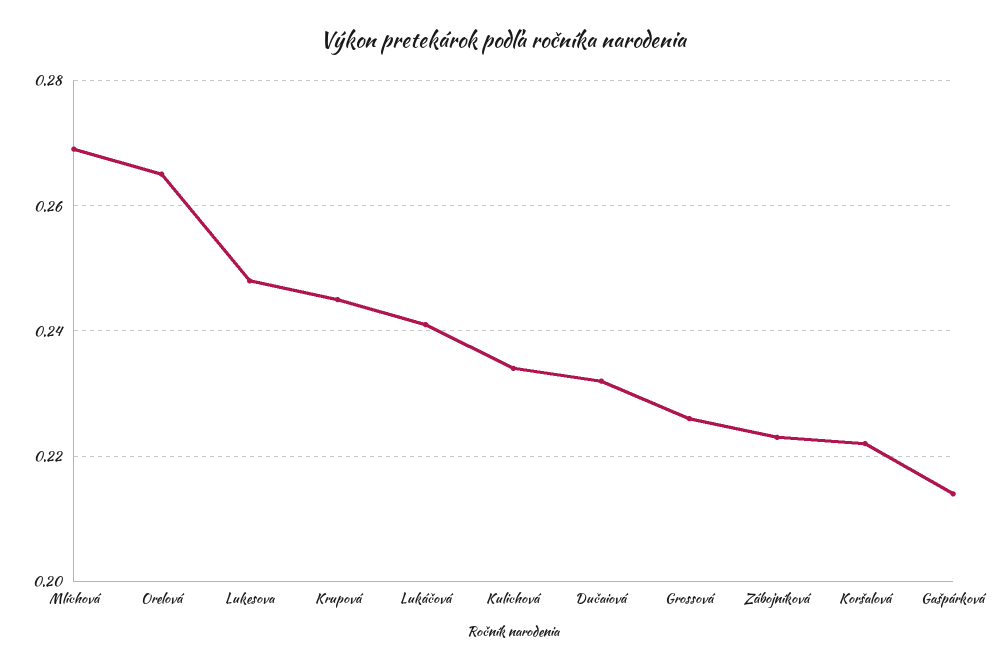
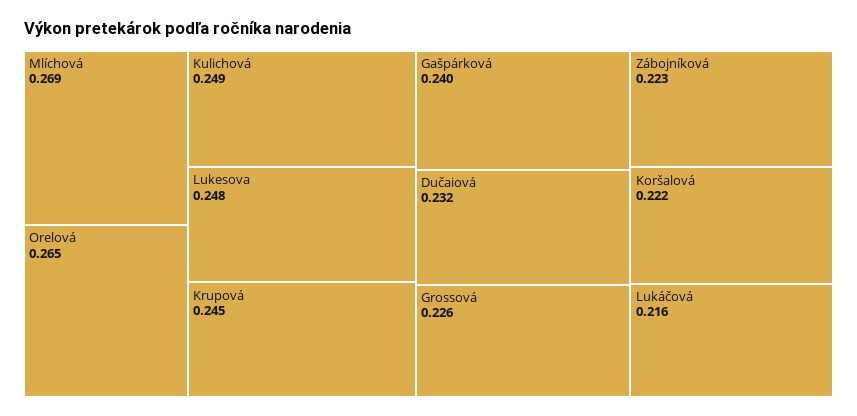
  {
    "Mlíchová": 0.269,
    "Orelová": 0.265,
    "Lukesova": 0.248,
    "Krupová": 0.245,
-   "Lukáčová": 0.24,
+   "Lukáčová": 0.216,
-   "Kulichová": 0.235,
+   "Kulichová": 0.249,
    "Dučaiová": 0.232,
    "Grossová": 0.226,
    "Zábojníková": 0.223,
    "Koršalová": 0.222,
-   "Gašpárková": 0.215
+   "Gašpárková": 0.24
  }

